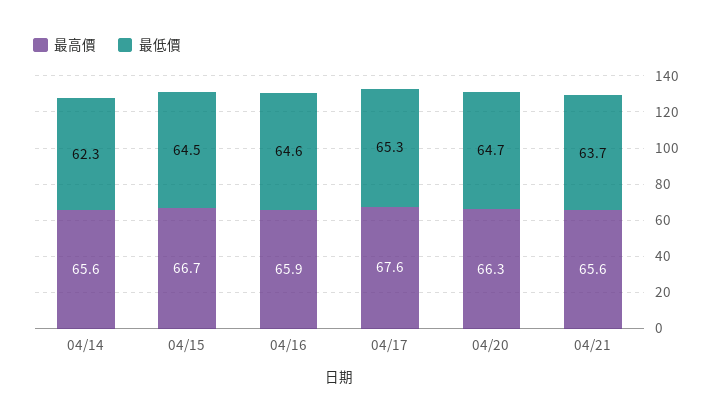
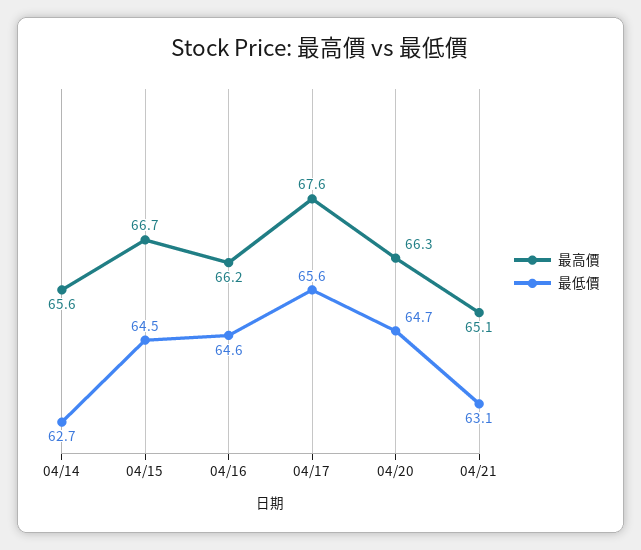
  {
    "最高價": {
      "04/14": 65.6,
      "04/15": 66.7,
-     "04/16": 65.9,
+     "04/16": 66.2,
      "04/17": 67.6,
      "04/20": 66.3,
-     "04/21": 65.6
+     "04/21": 65.1
    },
    "最低價": {
-     "04/14": 62.3,
+     "04/14": 62.7,
      "04/15": 64.5,
      "04/16": 64.6,
-     "04/17": 65.3,
+     "04/17": 65.6,
      "04/20": 64.7,
-     "04/21": 63.7
+     "04/21": 63.1
    }
  }

